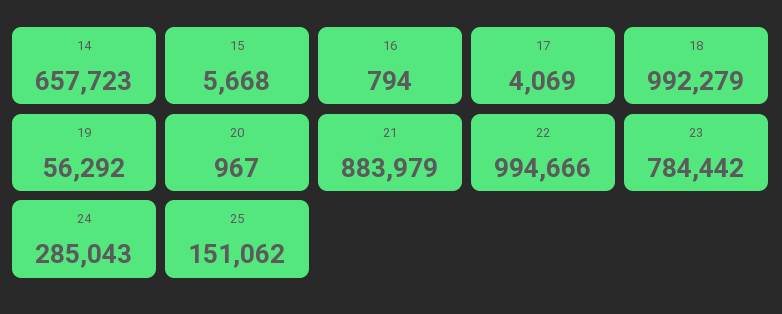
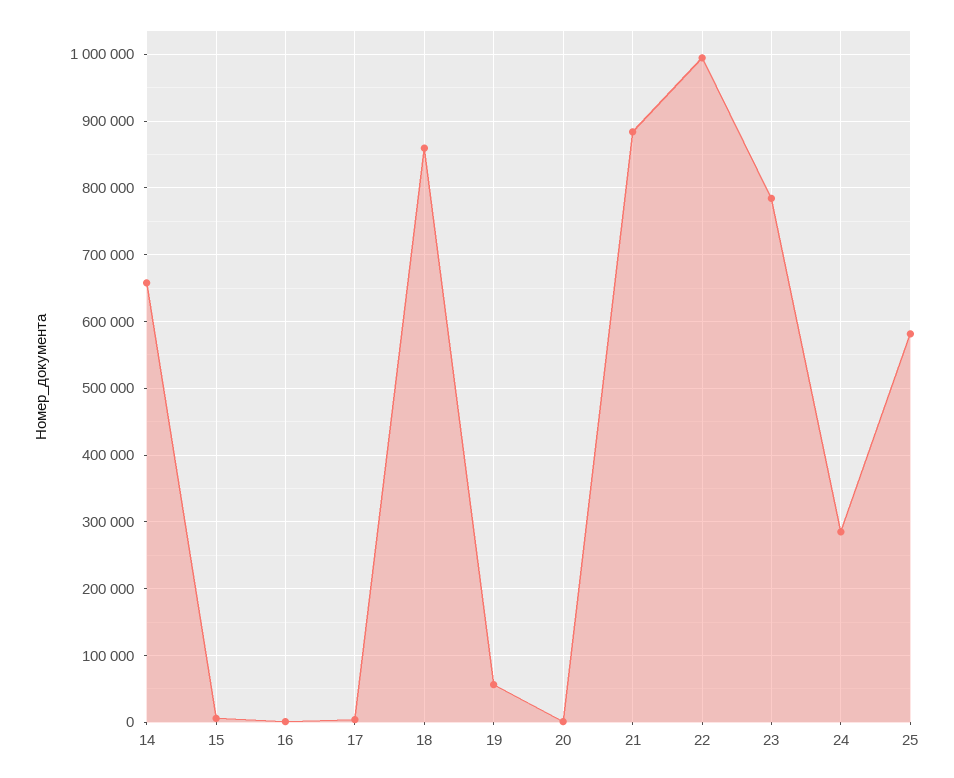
  {
    "14": 657723,
    "15": 5668,
    "16": 794,
    "17": 4069,
-   "18": 992279,
+   "18": 860000,
    "19": 56292,
    "20": 967,
    "21": 883979,
    "22": 994666,
    "23": 784442,
    "24": 285043,
-   "25": 151062
+   "25": 580000
  }

